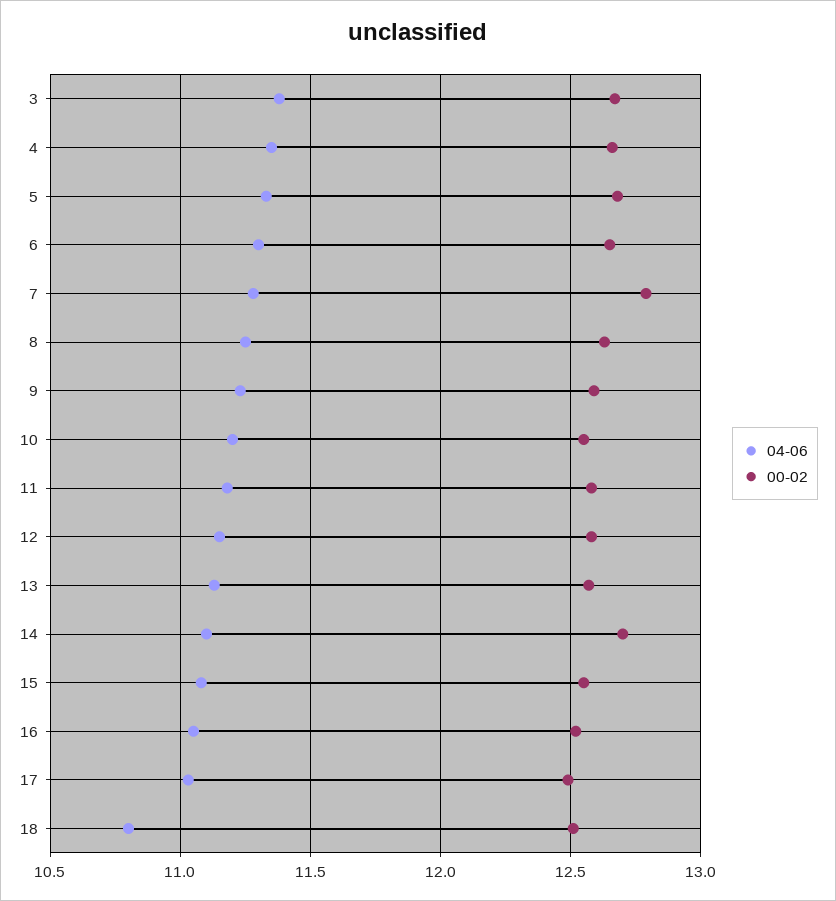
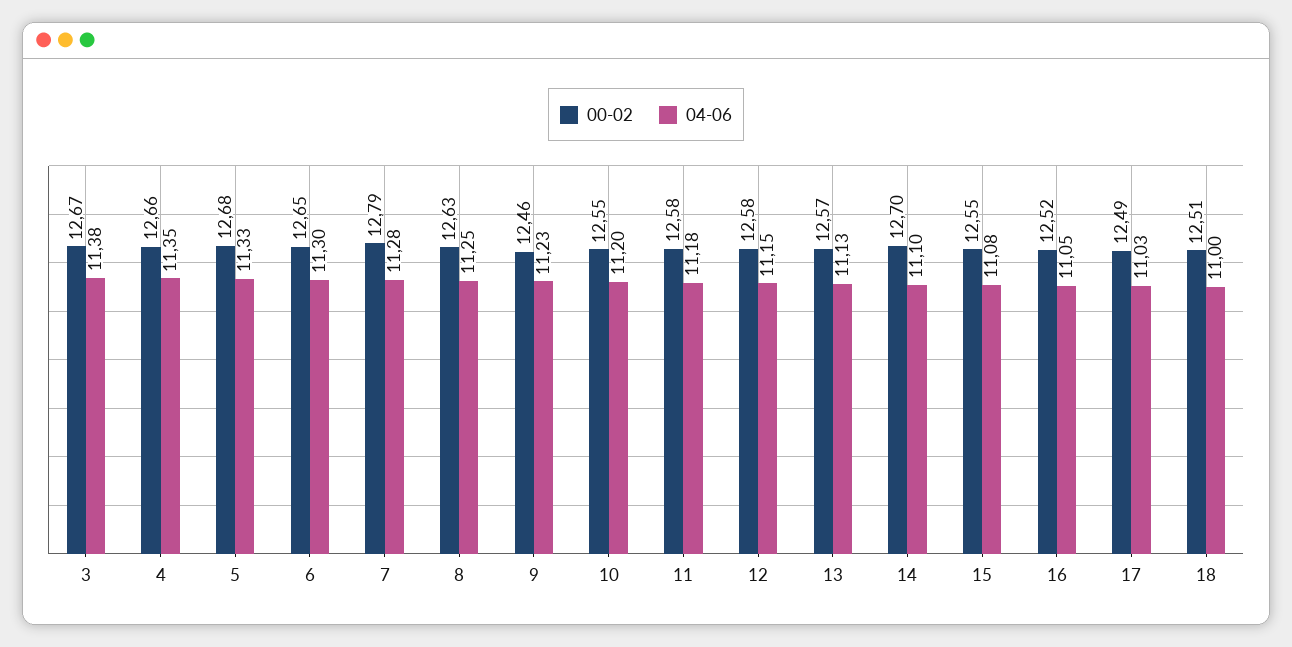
  {
    "04-06": {
      "3": 11.38,
      "4": 11.35,
      "5": 11.33,
      "6": 11.3,
      "7": 11.28,
      "8": 11.25,
      "9": 11.23,
      "10": 11.2,
      "11": 11.18,
      "12": 11.15,
      "13": 11.13,
      "14": 11.1,
      "15": 11.08,
      "16": 11.05,
      "17": 11.03,
-     "18": 10.8
+     "18": 11
    },
    "00-02": {
      "3": 12.67,
      "4": 12.66,
      "5": 12.68,
      "6": 12.65,
      "7": 12.79,
      "8": 12.63,
-     "9": 12.6,
+     "9": 12.46,
      "10": 12.55,
      "11": 12.58,
      "12": 12.58,
      "13": 12.57,
      "14": 12.7,
      "15": 12.55,
      "16": 12.52,
      "17": 12.49,
      "18": 12.51
    }
  }

